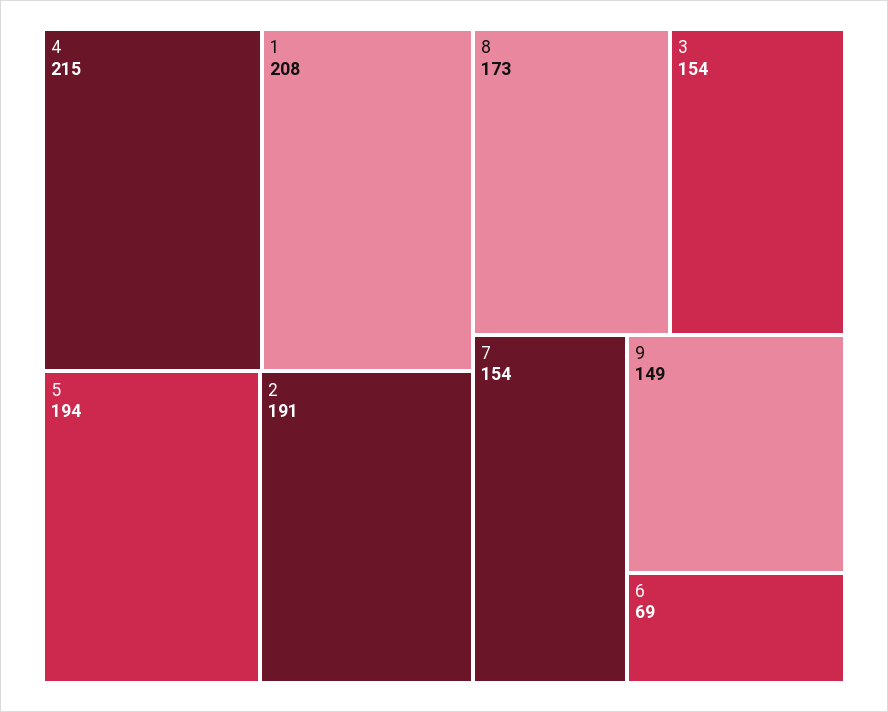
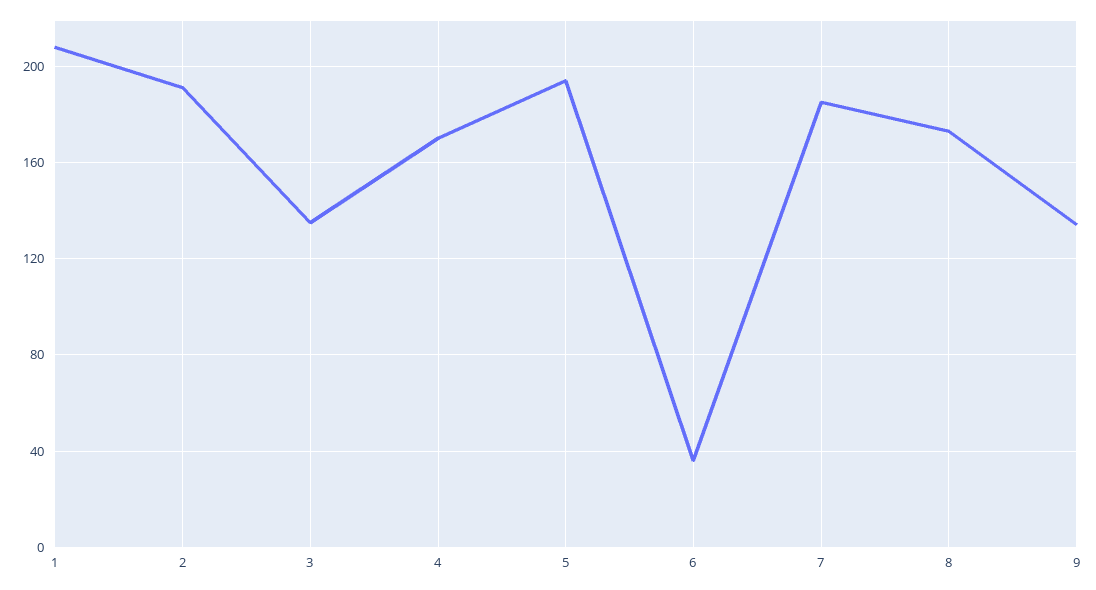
  {
-   "4": 215,
+   "4": 170,
    "1": 208,
    "5": 194,
    "2": 191,
    "8": 173,
-   "3": 154,
+   "3": 135,
-   "7": 154,
+   "7": 185,
-   "9": 149,
+   "9": 135,
-   "6": 69
+   "6": 35
  }

